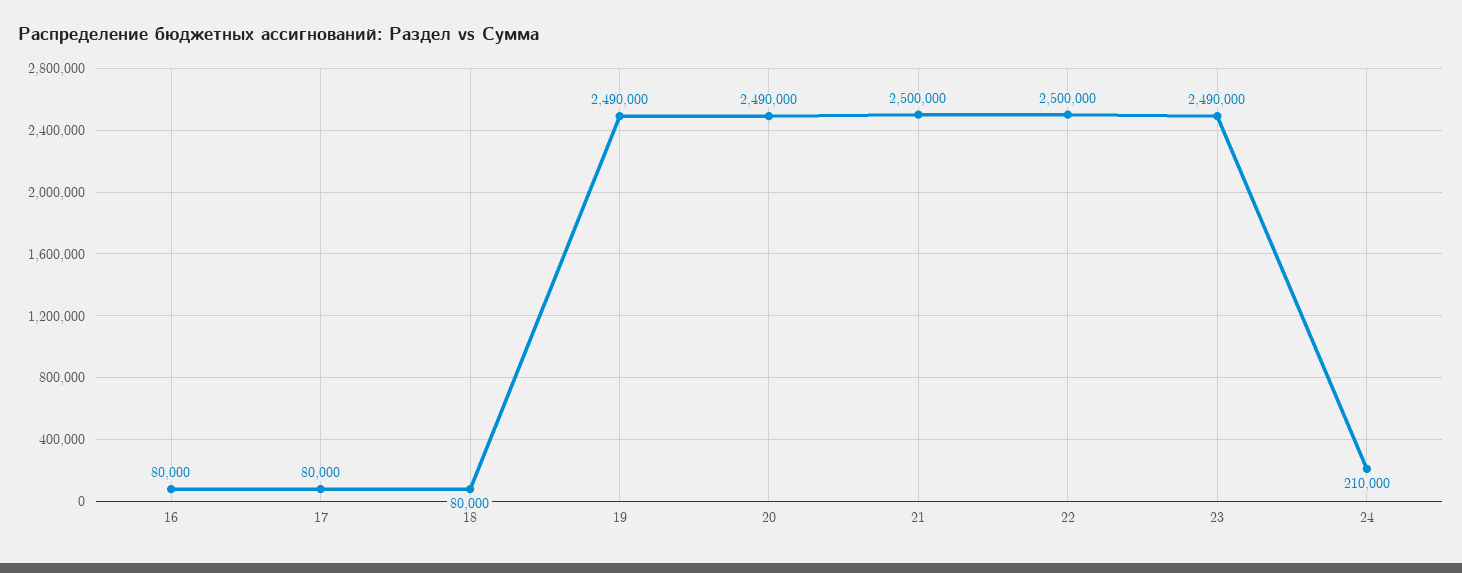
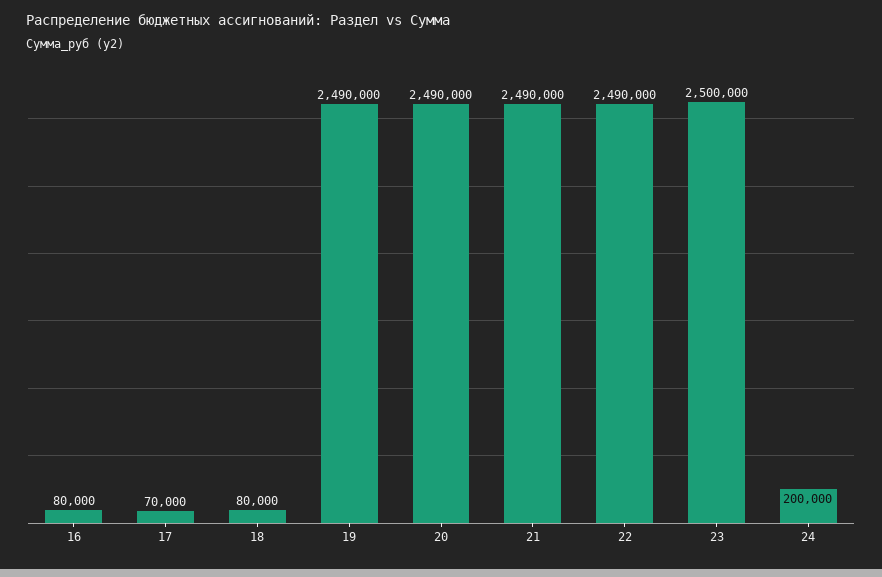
  {
    "16": 80000,
-   "17": 80000,
+   "17": 70000,
    "18": 80000,
    "19": 2490000,
    "20": 2490000,
-   "21": 2500000,
+   "21": 2490000,
-   "22": 2500000,
+   "22": 2490000,
-   "23": 2490000,
+   "23": 2500000,
-   "24": 210000
+   "24": 200000
  }

